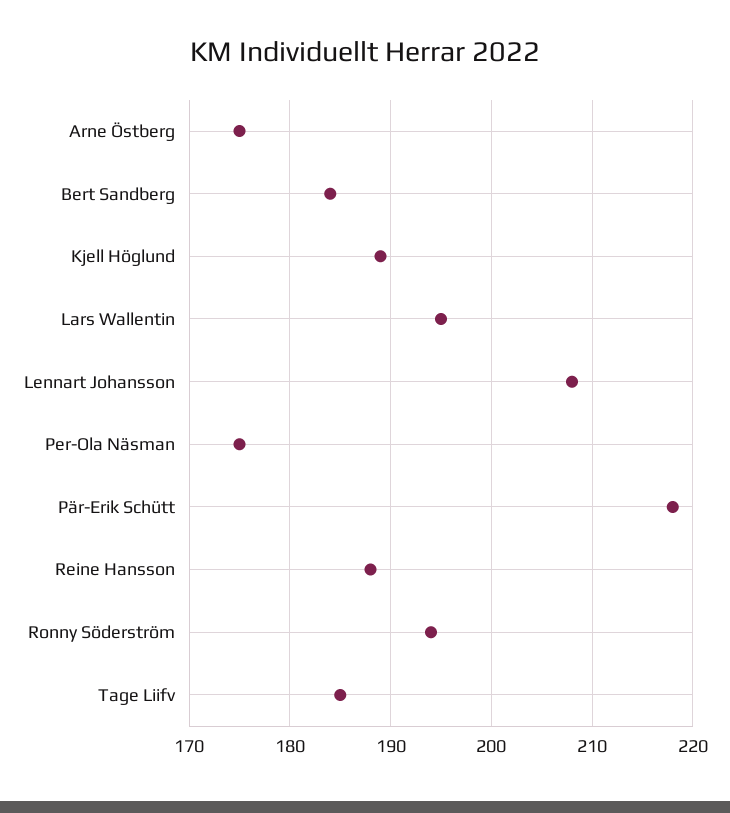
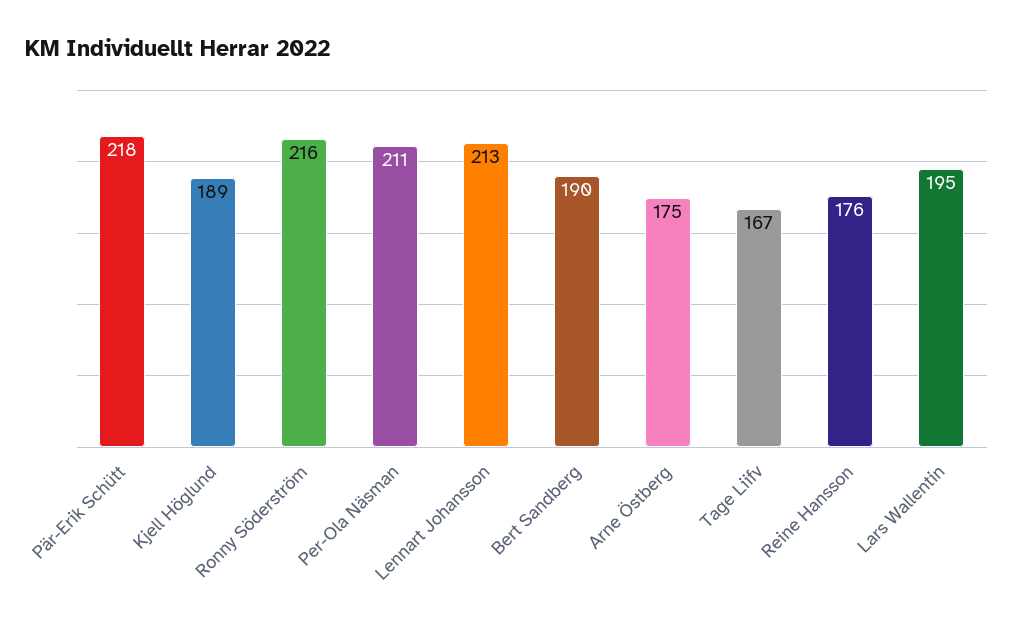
  {
    "Arne Östberg": 175,
-   "Bert Sandberg": 184,
+   "Bert Sandberg": 190,
    "Kjell Höglund": 189,
    "Lars Wallentin": 195,
-   "Lennart Johansson": 208,
+   "Lennart Johansson": 213,
-   "Per-Ola Näsman": 175,
+   "Per-Ola Näsman": 211,
    "Pär-Erik Schütt": 218,
-   "Reine Hansson": 188,
+   "Reine Hansson": 176,
-   "Ronny Söderström": 194,
+   "Ronny Söderström": 216,
-   "Tage Liifv": 185
+   "Tage Liifv": 167
  }

